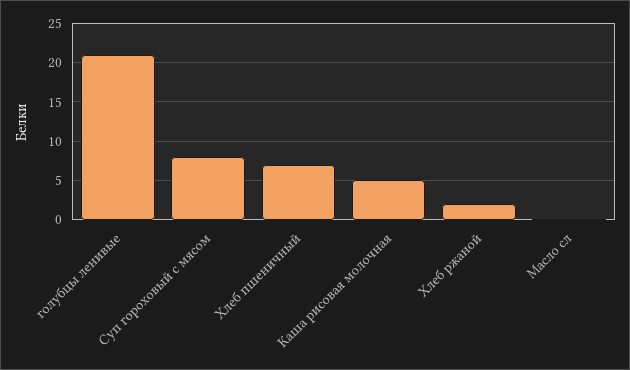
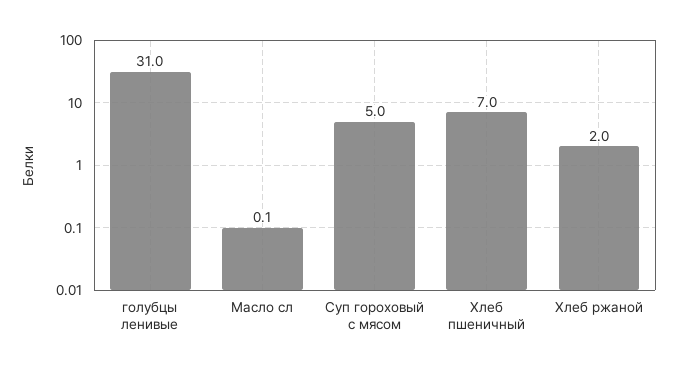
  {
-   "голубцы ленивые": 21,
+   "голубцы ленивые": 31,
-   "Суп гороховый с мясом": 8,
+   "Суп гороховый с мясом": 5,
    "Хлеб пшеничный": 7,
-   "Каша рисовая молочная": 5,
    "Хлеб ржаной": 2,
    "Масло сл": 0.1
  }

